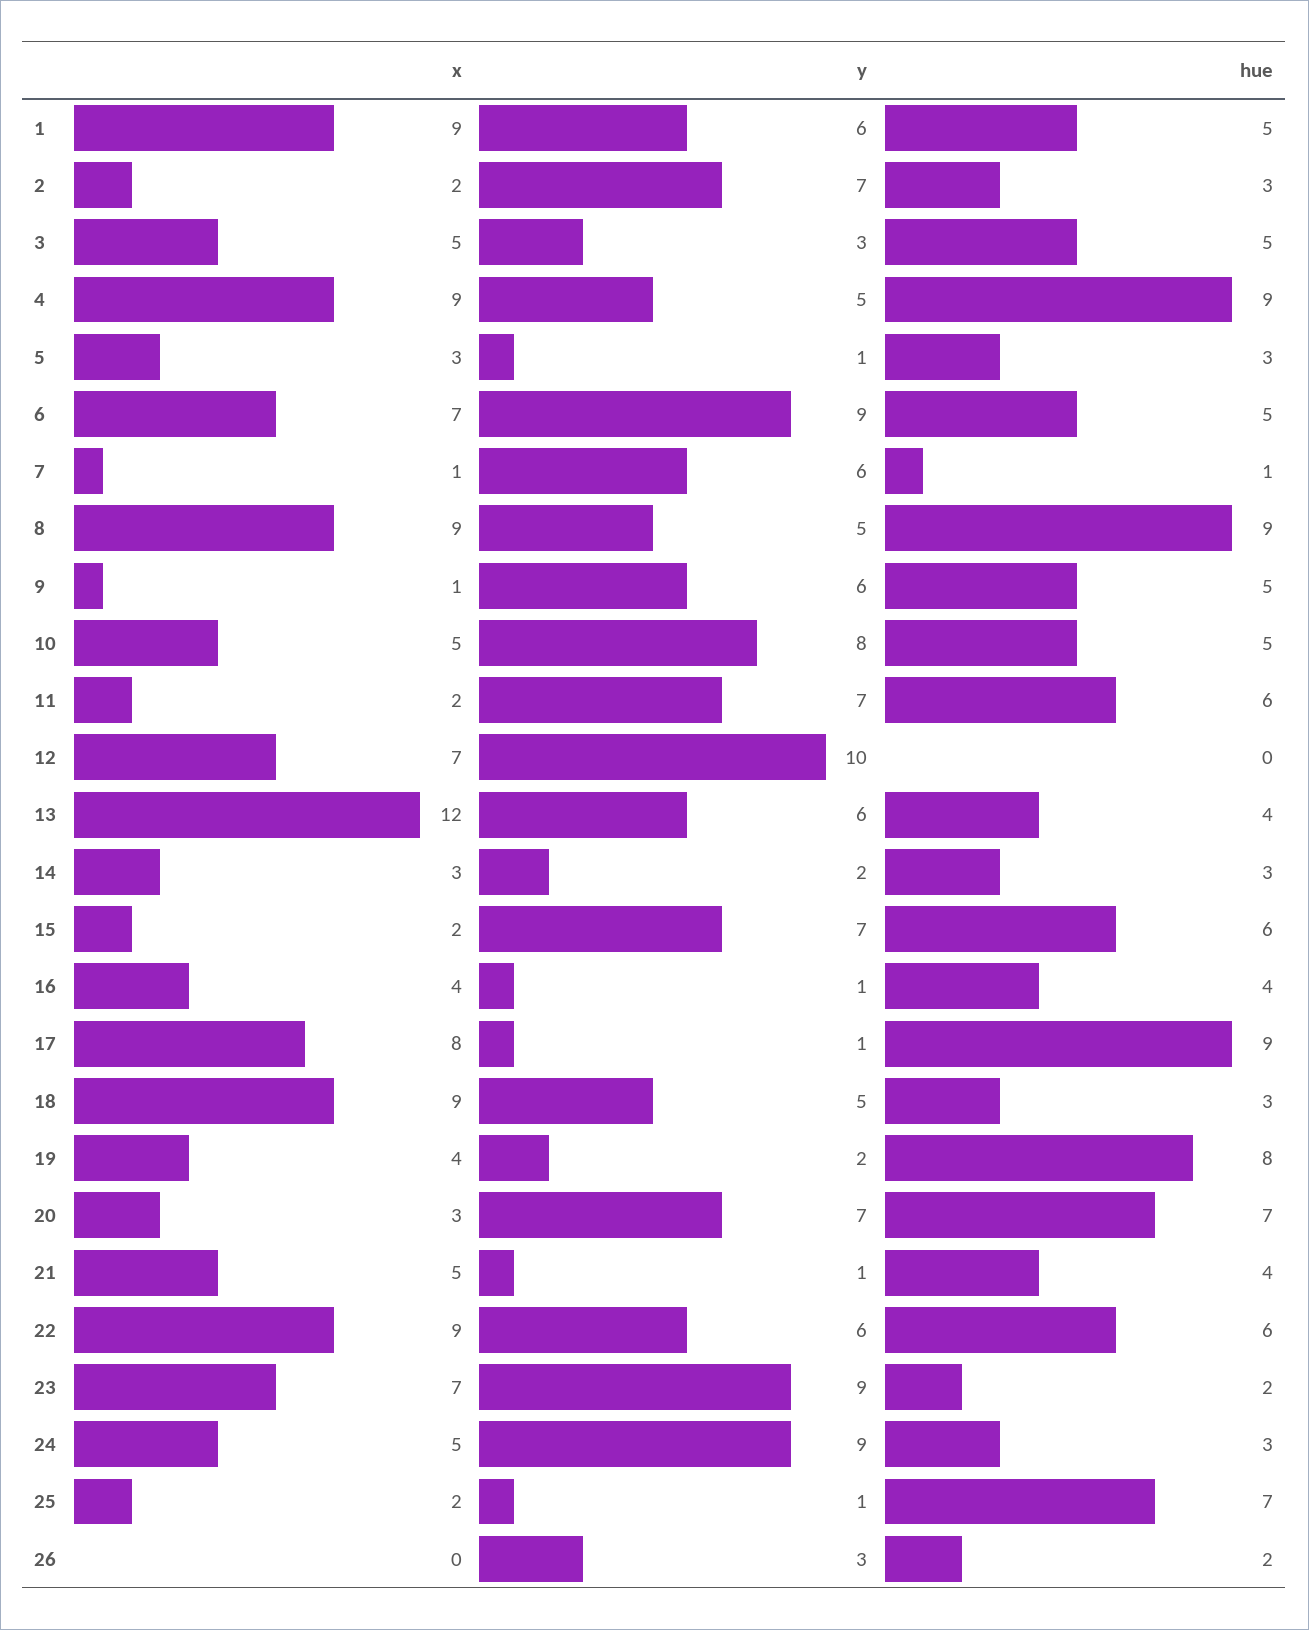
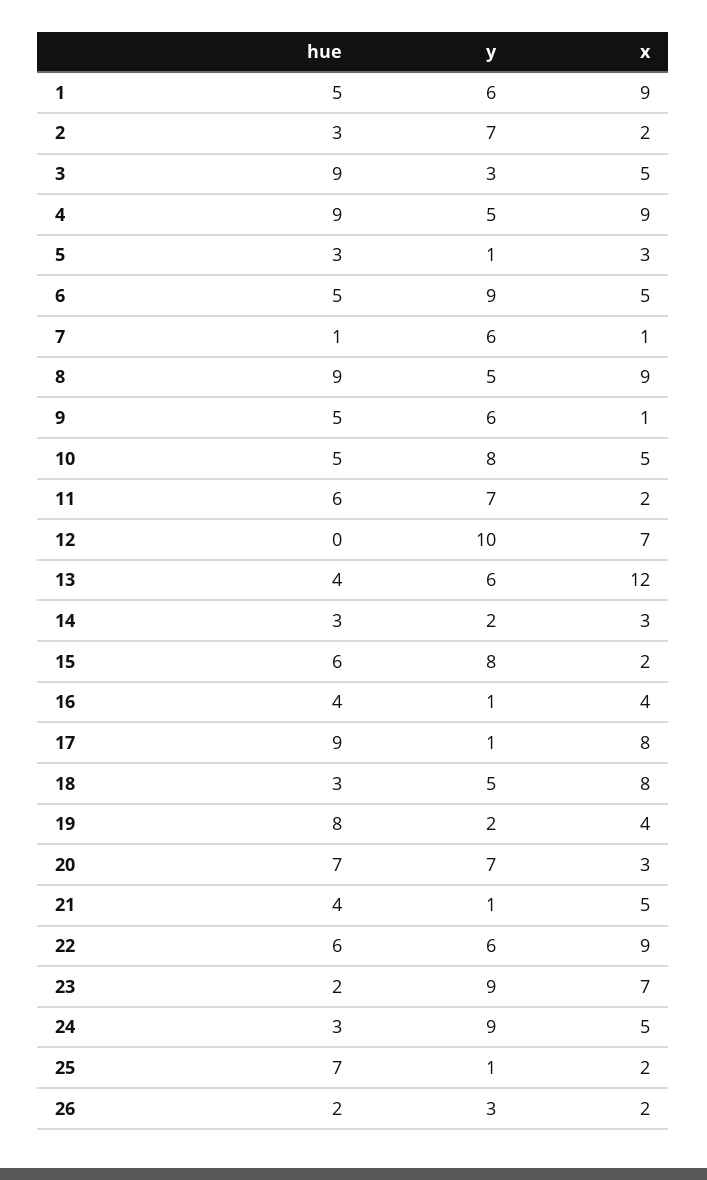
  {
    "x": {
      "1": 9,
      "2": 2,
      "3": 5,
      "4": 9,
      "5": 3,
-     "6": 7,
+     "6": 5,
      "7": 1,
      "8": 9,
      "9": 1,
      "10": 5,
      "11": 2,
      "12": 7,
      "13": 12,
      "14": 3,
      "15": 2,
      "16": 4,
      "17": 8,
-     "18": 9,
+     "18": 8,
      "19": 4,
      "20": 3,
      "21": 5,
      "22": 9,
      "23": 7,
      "24": 5,
      "25": 2,
-     "26": 0
+     "26": 2
    },
    "y": {
      "1": 6,
      "2": 7,
      "3": 3,
      "4": 5,
      "5": 1,
      "6": 9,
      "7": 6,
      "8": 5,
      "9": 6,
      "10": 8,
      "11": 7,
      "12": 10,
      "13": 6,
      "14": 2,
-     "15": 7,
+     "15": 8,
      "16": 1,
      "17": 1,
      "18": 5,
      "19": 2,
      "20": 7,
      "21": 1,
      "22": 6,
      "23": 9,
      "24": 9,
      "25": 1,
      "26": 3
    },
    "hue": {
      "1": 5,
      "2": 3,
-     "3": 5,
+     "3": 9,
      "4": 9,
      "5": 3,
      "6": 5,
      "7": 1,
      "8": 9,
      "9": 5,
      "10": 5,
      "11": 6,
      "12": 0,
      "13": 4,
      "14": 3,
      "15": 6,
      "16": 4,
      "17": 9,
      "18": 3,
      "19": 8,
      "20": 7,
      "21": 4,
      "22": 6,
      "23": 2,
      "24": 3,
      "25": 7,
      "26": 2
    }
  }

